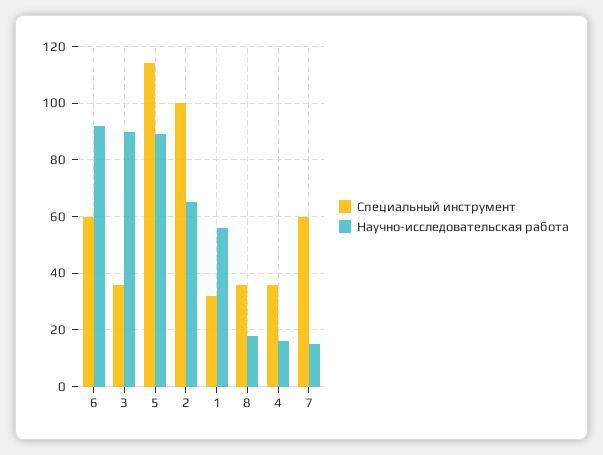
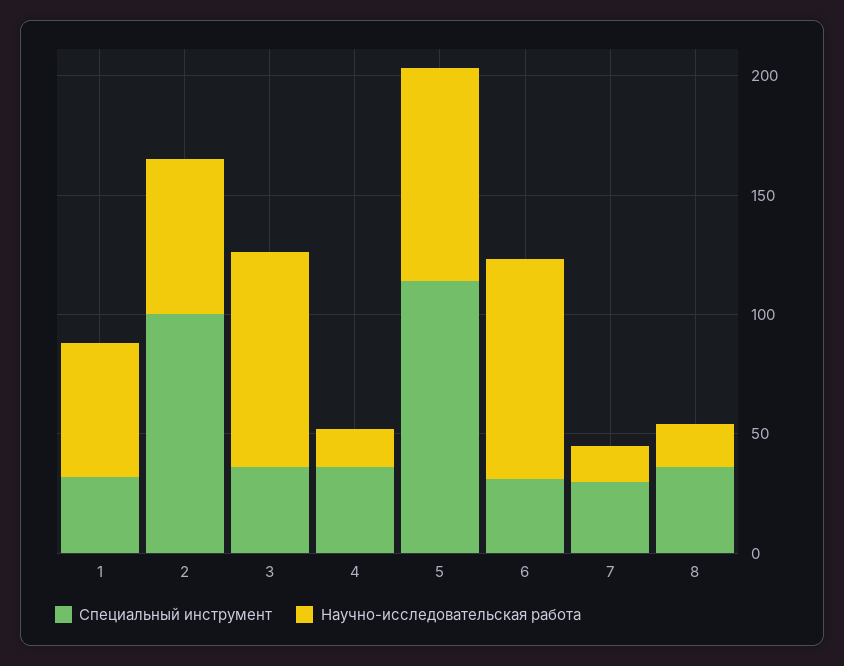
  {
    "Специальный инструмент": {
-     "6": 60,
+     "6": 30,
      "3": 35,
      "5": 115,
      "2": 100,
      "1": 30,
      "8": 35,
      "4": 35,
-     "7": 60
+     "7": 30
    },
    "Научно-исследовательская работа": {
      "6": 90,
      "3": 90,
      "5": 90,
      "2": 65,
      "1": 55,
      "8": 20,
      "4": 15,
      "7": 15
    }
  }

